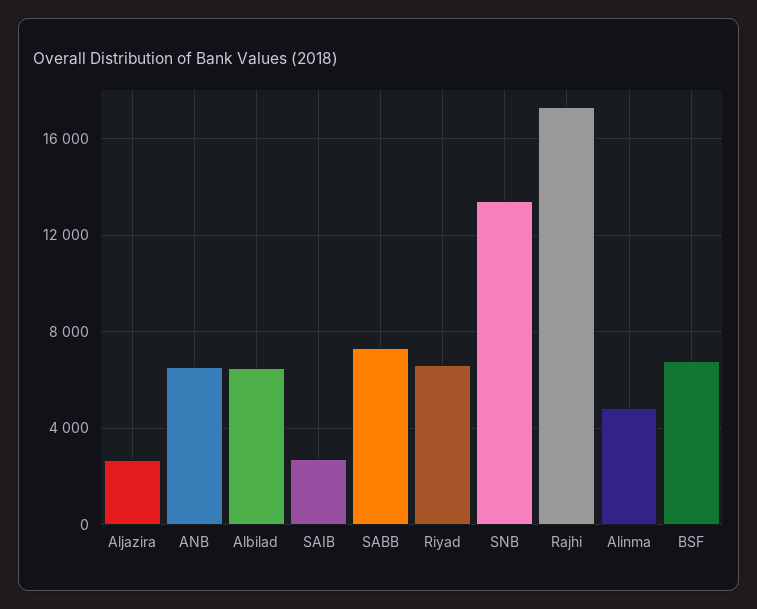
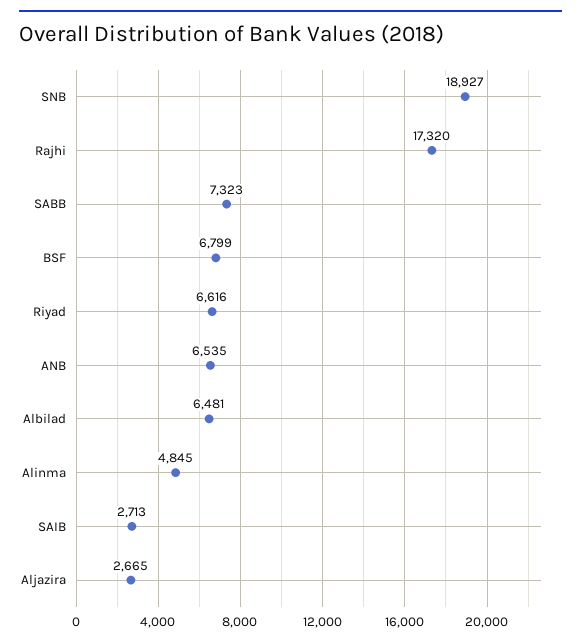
  {
    "Aljazira": 2665,
    "ANB": 6535,
    "Albilad": 6481,
    "SAIB": 2713,
    "SABB": 7323,
    "Riyad": 6616,
-   "SNB": 13500,
+   "SNB": 18927,
    "Rajhi": 17320,
    "Alinma": 4845,
    "BSF": 6799
  }

